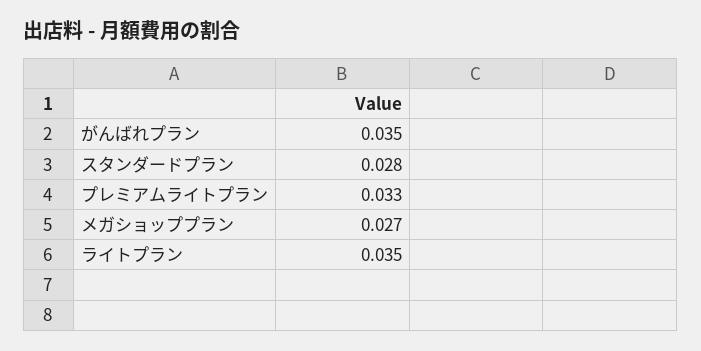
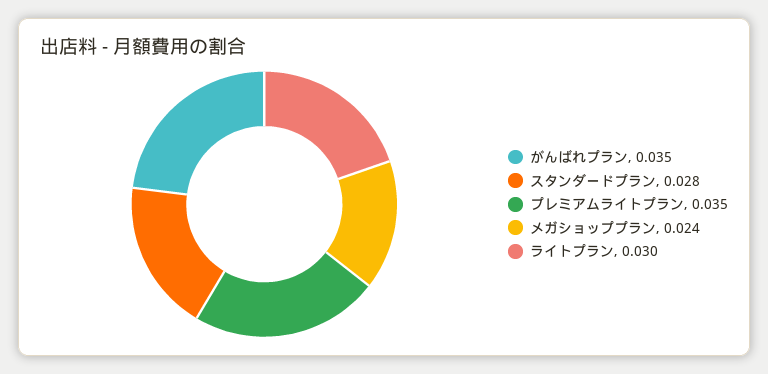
  {
    "がんばれプラン": 0.035,
    "スタンダードプラン": 0.028,
-   "プレミアムライトプラン": 0.033,
+   "プレミアムライトプラン": 0.035,
-   "メガショッププラン": 0.027,
+   "メガショッププラン": 0.024,
-   "ライトプラン": 0.035
+   "ライトプラン": 0.03
  }

